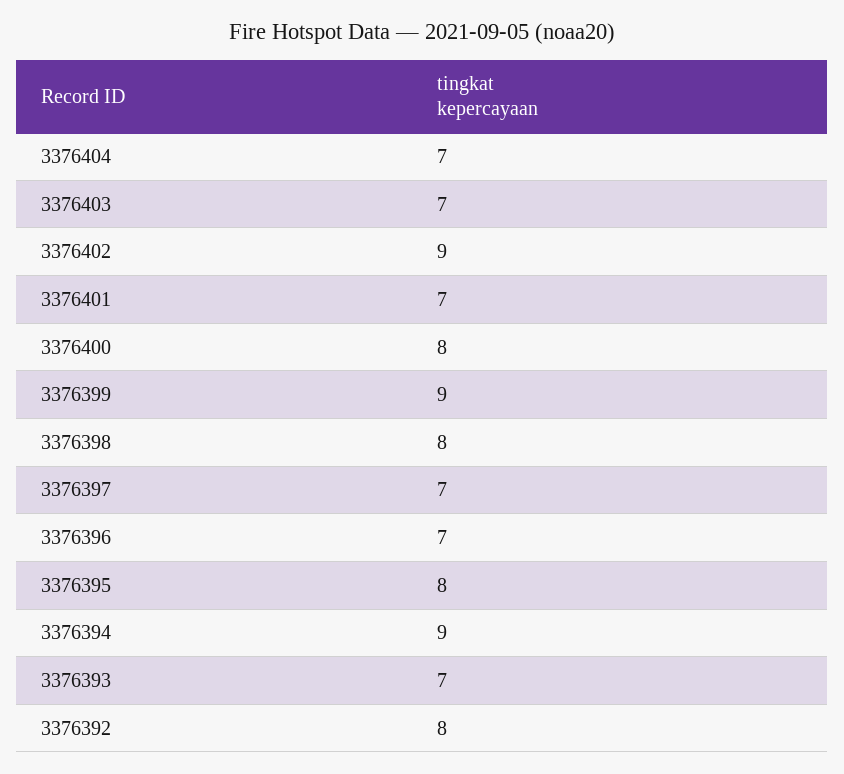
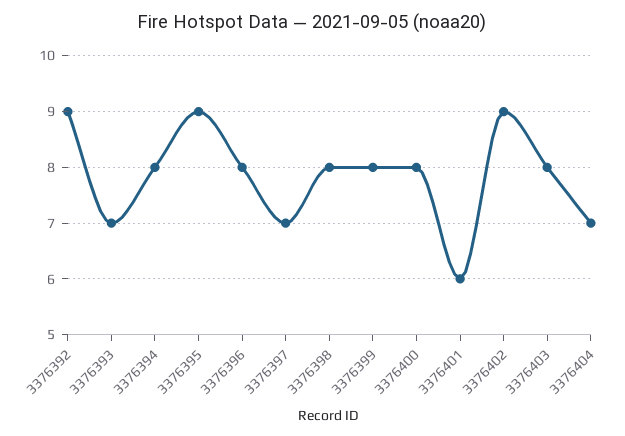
  {
    "3376404": 7,
-   "3376403": 7,
+   "3376403": 8,
    "3376402": 9,
-   "3376401": 7,
+   "3376401": 6,
    "3376400": 8,
-   "3376399": 9,
+   "3376399": 8,
    "3376398": 8,
    "3376397": 7,
-   "3376396": 7,
+   "3376396": 8,
-   "3376395": 8,
+   "3376395": 9,
-   "3376394": 9,
+   "3376394": 8,
    "3376393": 7,
-   "3376392": 8
+   "3376392": 9
  }

